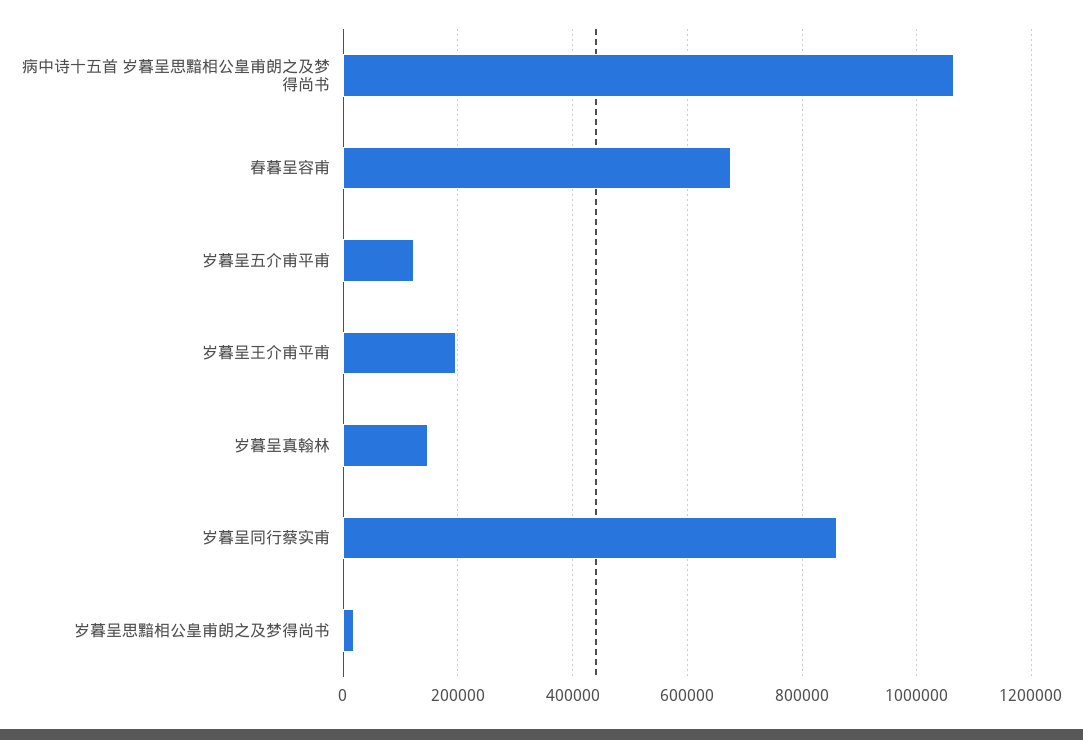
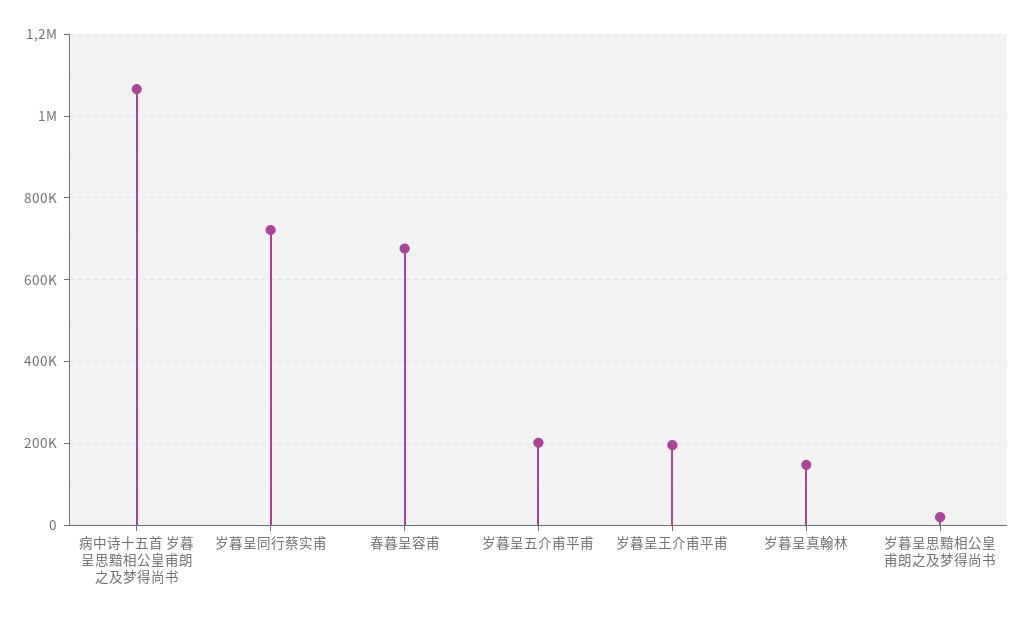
  {
    "病中诗十五首 岁暮呈思黯相公皇甫朗之及梦得尚书": 1060000,
    "春暮呈容甫": 680000,
-   "岁暮呈五介甫平甫": 120000,
+   "岁暮呈五介甫平甫": 200000,
    "岁暮呈王介甫平甫": 200000,
    "岁暮呈真翰林": 140000,
-   "岁暮呈同行蔡实甫": 860000,
+   "岁暮呈同行蔡实甫": 720000,
    "岁暮呈思黯相公皇甫朗之及梦得尚书": 20000
  }

